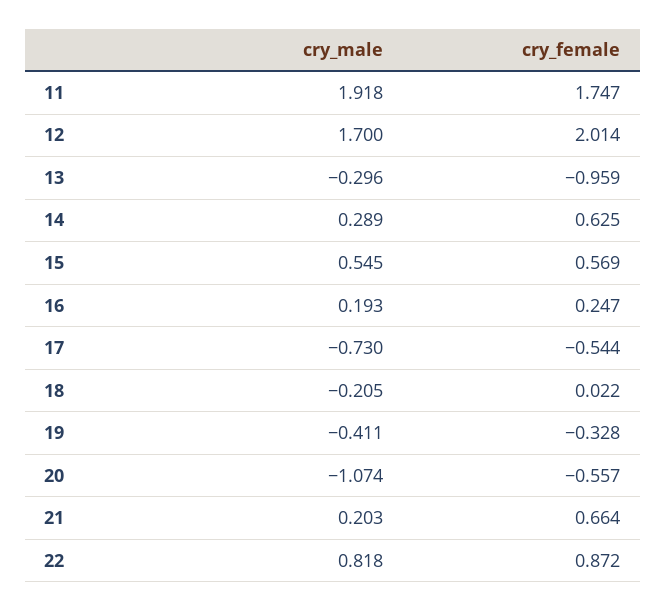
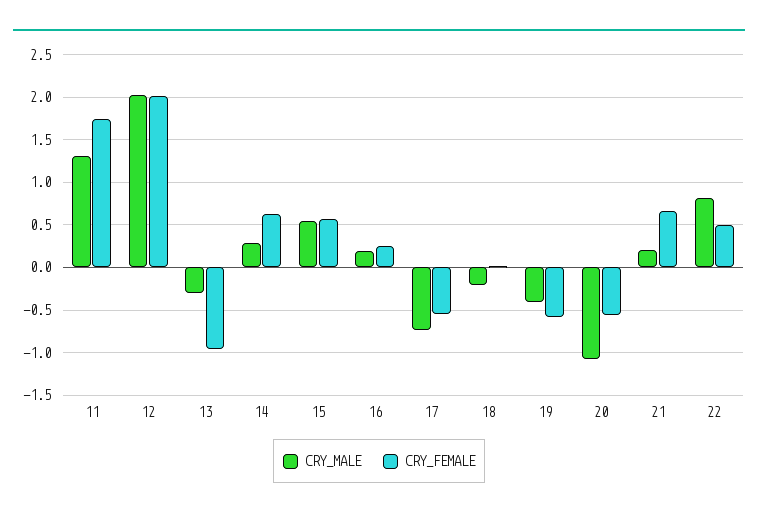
  {
    "cry_male": {
-     "11": 1.918,
+     "11": 1.3,
-     "12": 1.7,
+     "12": 2,
      "13": -0.296,
      "14": 0.289,
      "15": 0.545,
      "16": 0.193,
      "17": -0.73,
      "18": -0.205,
      "19": -0.411,
      "20": -1.074,
      "21": 0.203,
      "22": 0.818
    },
    "cry_female": {
      "11": 1.747,
      "12": 2.014,
      "13": -0.959,
      "14": 0.625,
      "15": 0.569,
      "16": 0.247,
      "17": -0.544,
      "18": 0.022,
-     "19": -0.328,
+     "19": -0.6,
      "20": -0.557,
      "21": 0.664,
-     "22": 0.872
+     "22": 0.5
    }
  }

